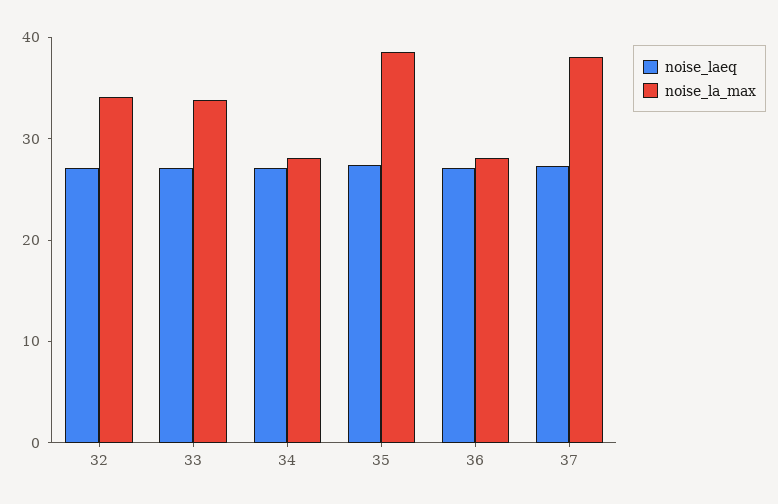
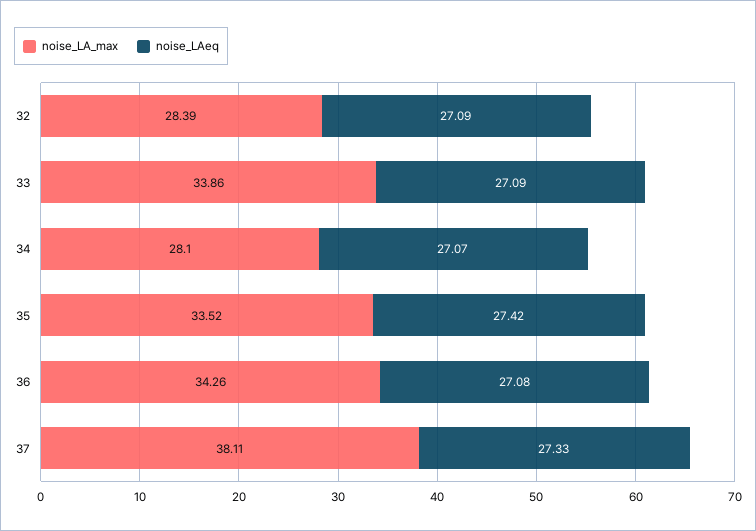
  {
    "noise_laeq": {
      "32": 27.09,
      "33": 27.09,
      "34": 27.07,
      "35": 27.42,
      "36": 27.08,
      "37": 27.33
    },
    "noise_la_max": {
-     "32": 34,
+     "32": 28.39,
      "33": 33.86,
      "34": 28.1,
-     "35": 38,
+     "35": 33.52,
-     "36": 28,
+     "36": 34.26,
      "37": 38.11
    }
  }

